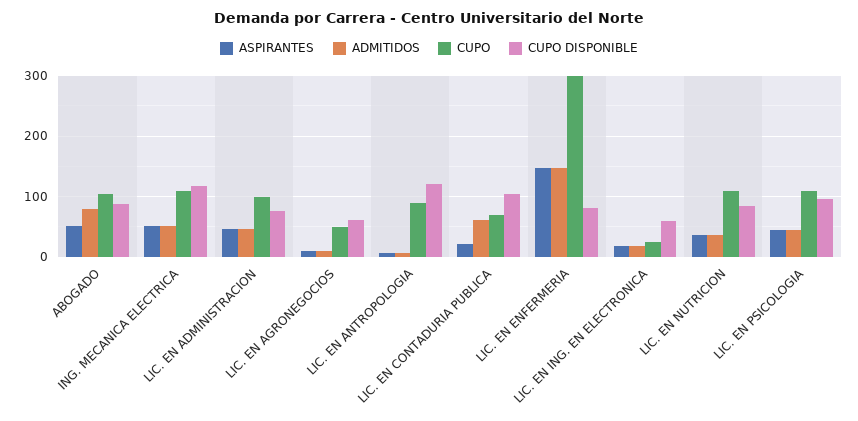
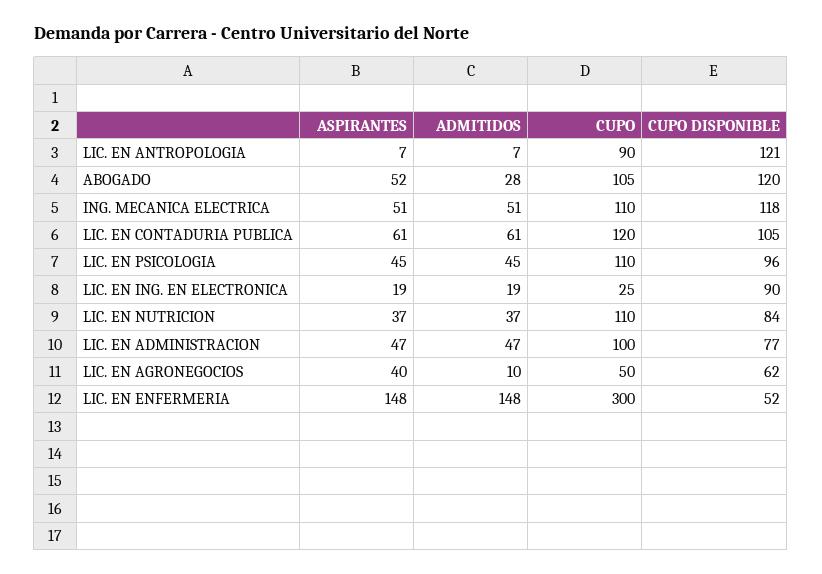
  {
    "ASPIRANTES": {
      "ABOGADO": 52,
      "ING. MECANICA ELECTRICA": 51,
      "LIC. EN ADMINISTRACION": 47,
-     "LIC. EN AGRONEGOCIOS": 10,
+     "LIC. EN AGRONEGOCIOS": 40,
      "LIC. EN ANTROPOLOGIA": 7,
-     "LIC. EN CONTADURIA PUBLICA": 20,
+     "LIC. EN CONTADURIA PUBLICA": 61,
      "LIC. EN ENFERMERIA": 148,
      "LIC. EN ING. EN ELECTRONICA": 19,
      "LIC. EN NUTRICION": 37,
      "LIC. EN PSICOLOGIA": 45
    },
    "ADMITIDOS": {
-     "ABOGADO": 80,
+     "ABOGADO": 28,
      "ING. MECANICA ELECTRICA": 51,
      "LIC. EN ADMINISTRACION": 47,
      "LIC. EN AGRONEGOCIOS": 10,
      "LIC. EN ANTROPOLOGIA": 7,
      "LIC. EN CONTADURIA PUBLICA": 61,
      "LIC. EN ENFERMERIA": 148,
      "LIC. EN ING. EN ELECTRONICA": 19,
      "LIC. EN NUTRICION": 37,
      "LIC. EN PSICOLOGIA": 45
    },
    "CUPO": {
      "ABOGADO": 105,
      "ING. MECANICA ELECTRICA": 110,
      "LIC. EN ADMINISTRACION": 100,
      "LIC. EN AGRONEGOCIOS": 50,
      "LIC. EN ANTROPOLOGIA": 90,
-     "LIC. EN CONTADURIA PUBLICA": 70,
+     "LIC. EN CONTADURIA PUBLICA": 120,
      "LIC. EN ENFERMERIA": 300,
      "LIC. EN ING. EN ELECTRONICA": 25,
      "LIC. EN NUTRICION": 110,
      "LIC. EN PSICOLOGIA": 110
    },
    "CUPO DISPONIBLE": {
-     "ABOGADO": 90,
+     "ABOGADO": 120,
      "ING. MECANICA ELECTRICA": 118,
      "LIC. EN ADMINISTRACION": 77,
      "LIC. EN AGRONEGOCIOS": 62,
      "LIC. EN ANTROPOLOGIA": 121,
      "LIC. EN CONTADURIA PUBLICA": 105,
-     "LIC. EN ENFERMERIA": 80,
+     "LIC. EN ENFERMERIA": 52,
-     "LIC. EN ING. EN ELECTRONICA": 60,
+     "LIC. EN ING. EN ELECTRONICA": 90,
      "LIC. EN NUTRICION": 84,
      "LIC. EN PSICOLOGIA": 96
    }
  }

